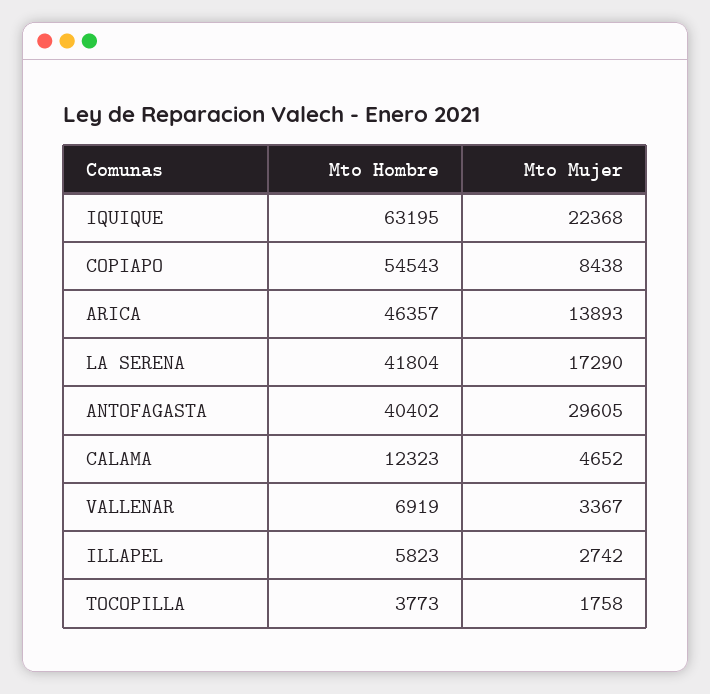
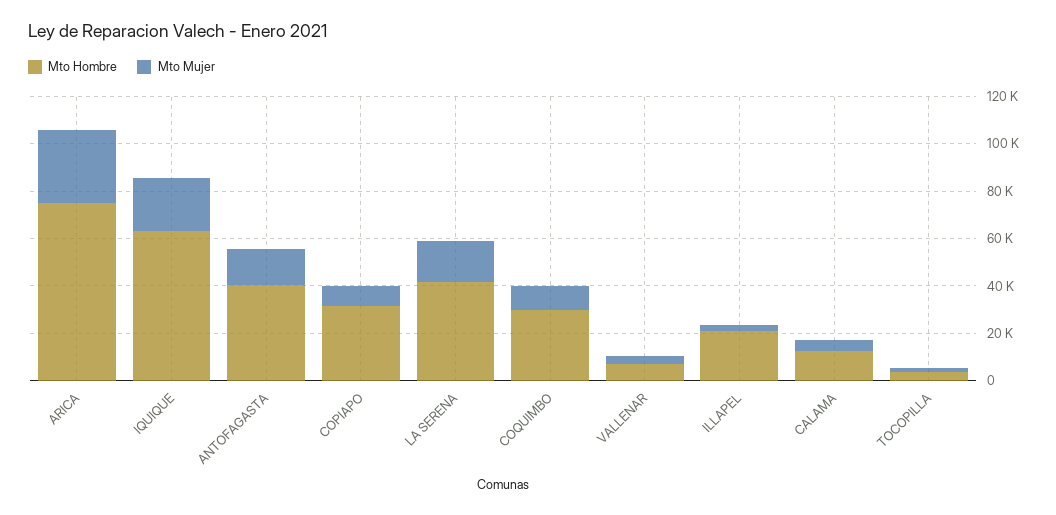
  {
    "Mto Hombre": {
      "IQUIQUE": 63195,
-     "COPIAPO": 54543,
+     "COPIAPO": 30000,
-     "ARICA": 46357,
+     "ARICA": 75000,
      "LA SERENA": 41804,
      "ANTOFAGASTA": 40402,
      "CALAMA": 12323,
      "VALLENAR": 6919,
-     "ILLAPEL": 5823,
+     "ILLAPEL": 20000,
-     "TOCOPILLA": 3773
+     "TOCOPILLA": 3773,
+     "COQUIMBO": 30000
    },
    "Mto Mujer": {
      "IQUIQUE": 22368,
      "COPIAPO": 8438,
-     "ARICA": 13893,
+     "ARICA": 30000,
      "LA SERENA": 17290,
-     "ANTOFAGASTA": 29605,
+     "ANTOFAGASTA": 15000,
      "CALAMA": 4652,
      "VALLENAR": 3367,
      "ILLAPEL": 2742,
-     "TOCOPILLA": 1758
+     "TOCOPILLA": 1758,
+     "COQUIMBO": 10000
    }
  }

